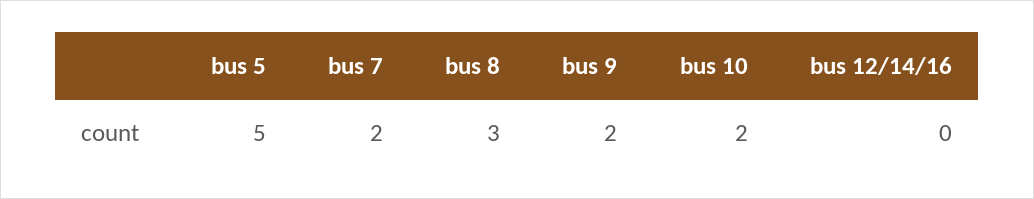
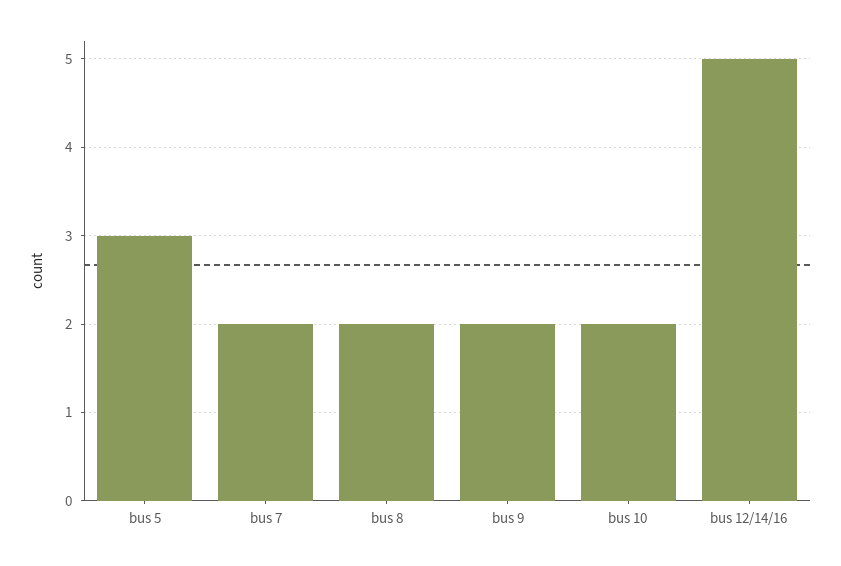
  {
-   "bus 5": 5,
+   "bus 5": 3,
    "bus 7": 2,
-   "bus 8": 3,
+   "bus 8": 2,
    "bus 9": 2,
    "bus 10": 2,
-   "bus 12/14/16": 0
+   "bus 12/14/16": 5
  }

